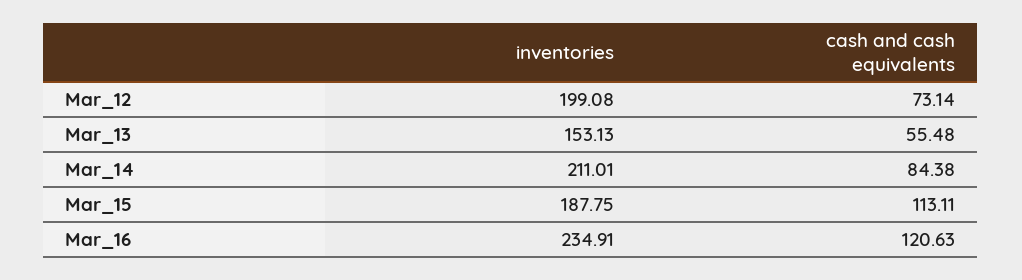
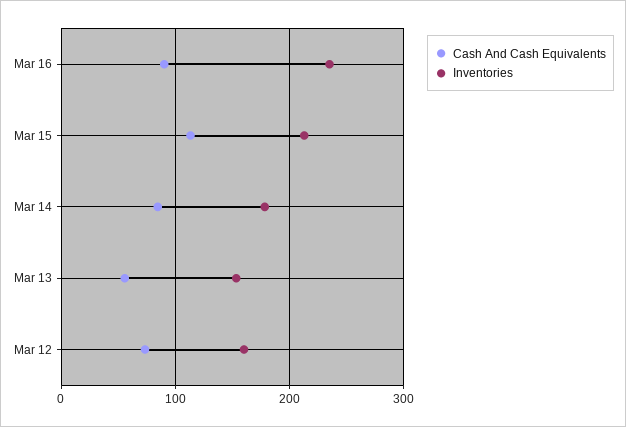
  {
    "inventories": {
-     "Mar_12": 199.08,
+     "Mar_12": 160,
      "Mar_13": 153.13,
-     "Mar_14": 211.01,
+     "Mar_14": 180,
-     "Mar_15": 187.75,
+     "Mar_15": 210,
      "Mar_16": 234.91
    },
    "cash and cash equivalents": {
      "Mar_12": 73.14,
      "Mar_13": 55.48,
      "Mar_14": 84.38,
      "Mar_15": 113.11,
-     "Mar_16": 120.63
+     "Mar_16": 90
    }
  }

